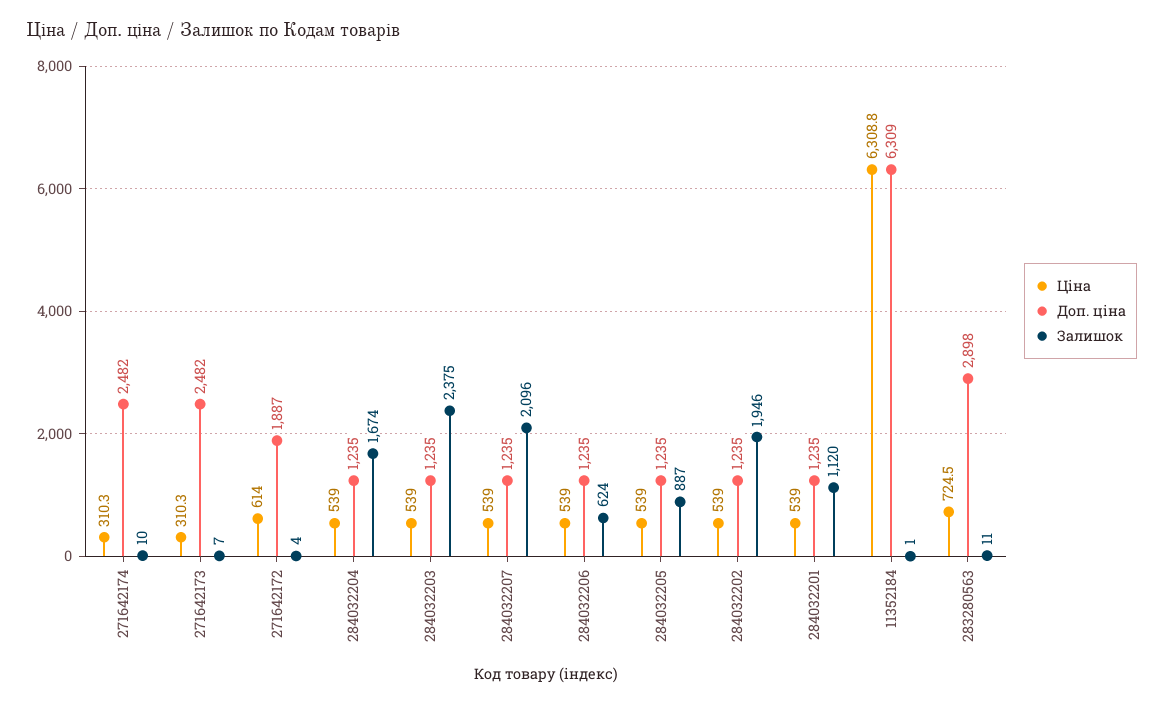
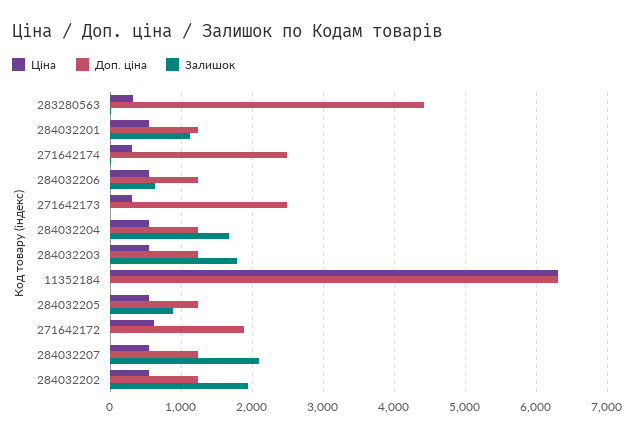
  {
    "Ціна": {
      "271642174": 310.3,
      "271642173": 310.3,
      "271642172": 614,
      "284032204": 539,
      "284032203": 539,
      "284032207": 539,
      "284032206": 539,
      "284032205": 539,
      "284032202": 539,
      "284032201": 539,
      "11352184": 6308.8,
-     "283280563": 724.5
+     "283280563": 300
    },
    "Доп. ціна": {
      "271642174": 2482,
      "271642173": 2482,
      "271642172": 1887,
      "284032204": 1235,
      "284032203": 1235,
      "284032207": 1235,
      "284032206": 1235,
      "284032205": 1235,
      "284032202": 1235,
      "284032201": 1235,
      "11352184": 6309,
-     "283280563": 2898
+     "283280563": 4400
    },
    "Залишок": {
      "271642174": 10,
      "271642173": 7,
      "271642172": 4,
      "284032204": 1674,
-     "284032203": 2375,
+     "284032203": 1800,
      "284032207": 2096,
      "284032206": 624,
      "284032205": 887,
      "284032202": 1946,
      "284032201": 1120,
      "11352184": 1,
      "283280563": 11
    }
  }

